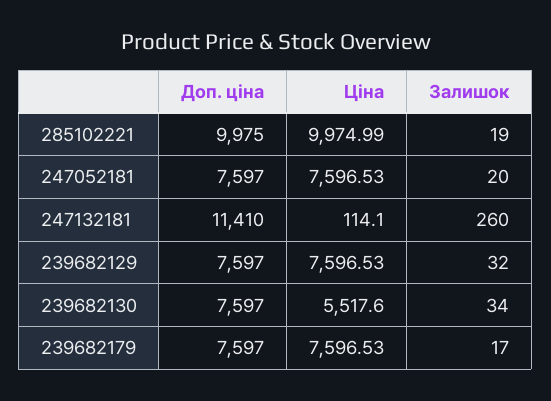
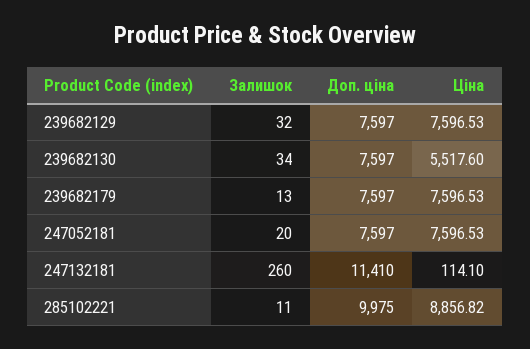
  {
    "Доп. ціна": {
      "285102221": 9975,
      "247052181": 7597,
      "247132181": 11410,
      "239682129": 7597,
      "239682130": 7597,
      "239682179": 7597
    },
    "Ціна": {
-     "285102221": 9974.99,
+     "285102221": 8856.82,
      "247052181": 7596.53,
      "247132181": 114.1,
      "239682129": 7596.53,
      "239682130": 5517.6,
      "239682179": 7596.53
    },
    "Залишок": {
-     "285102221": 19,
+     "285102221": 11,
      "247052181": 20,
      "247132181": 260,
      "239682129": 32,
      "239682130": 34,
-     "239682179": 17
+     "239682179": 13
    }
  }

